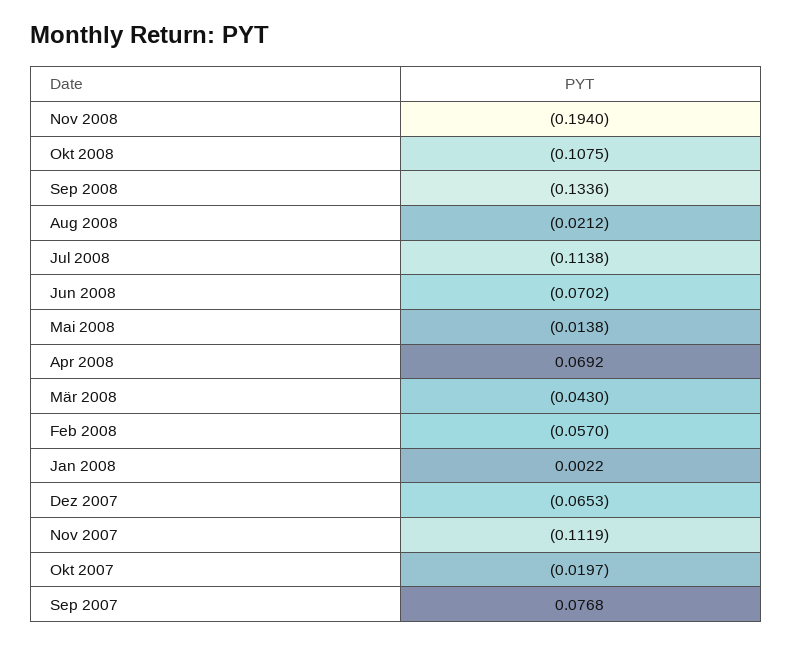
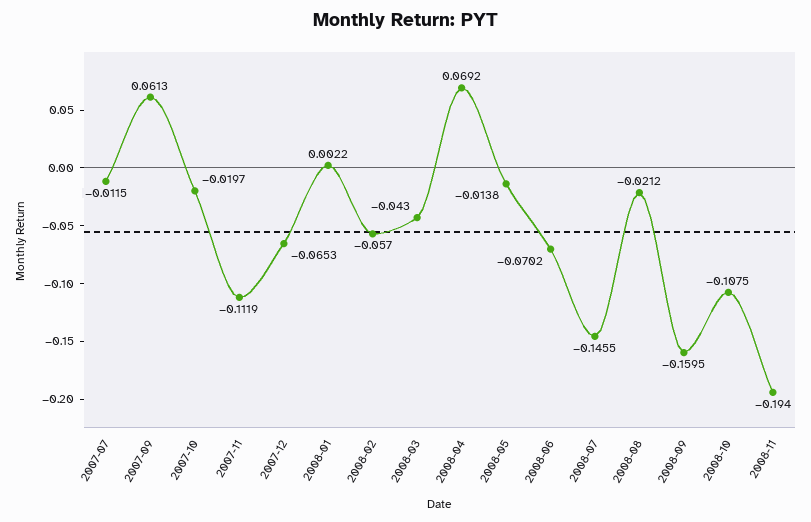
  {
    "Nov 2008": -0.194,
    "Okt 2008": -0.1075,
-   "Sep 2008": -0.1336,
+   "Sep 2008": -0.1595,
    "Aug 2008": -0.0212,
-   "Jul 2008": -0.1138,
+   "Jul 2008": -0.1455,
    "Jun 2008": -0.0702,
    "Mai 2008": -0.0138,
    "Apr 2008": 0.0692,
    "Mär 2008": -0.043,
    "Feb 2008": -0.057,
    "Jan 2008": 0.0022,
    "Dez 2007": -0.0653,
    "Nov 2007": -0.1119,
    "Okt 2007": -0.0197,
-   "Sep 2007": 0.0768
+   "Sep 2007": 0.0613,
+   "2007-07": -0.0115
  }

